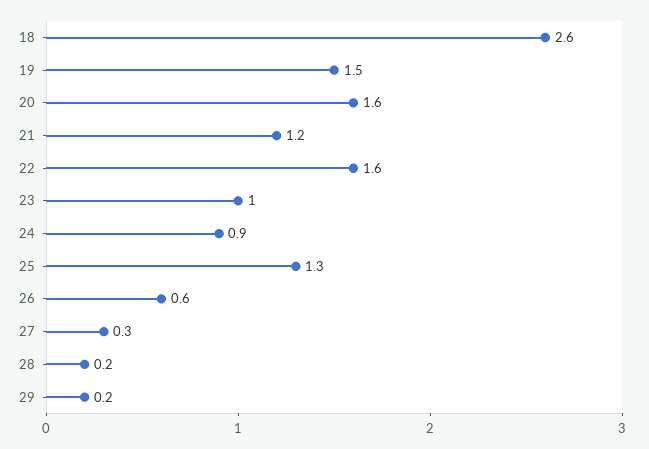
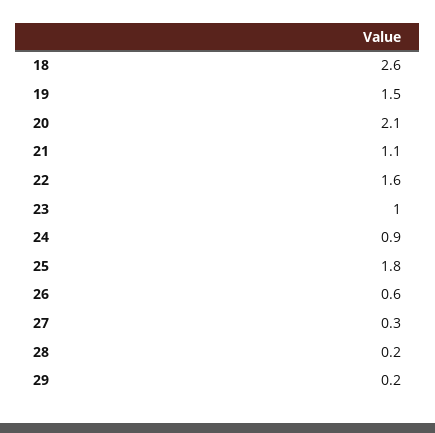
  {
    "18": 2.6,
    "19": 1.5,
-   "20": 1.6,
+   "20": 2.1,
-   "21": 1.2,
+   "21": 1.1,
    "22": 1.6,
    "23": 1,
    "24": 0.9,
-   "25": 1.3,
+   "25": 1.8,
    "26": 0.6,
    "27": 0.3,
    "28": 0.2,
    "29": 0.2
  }

